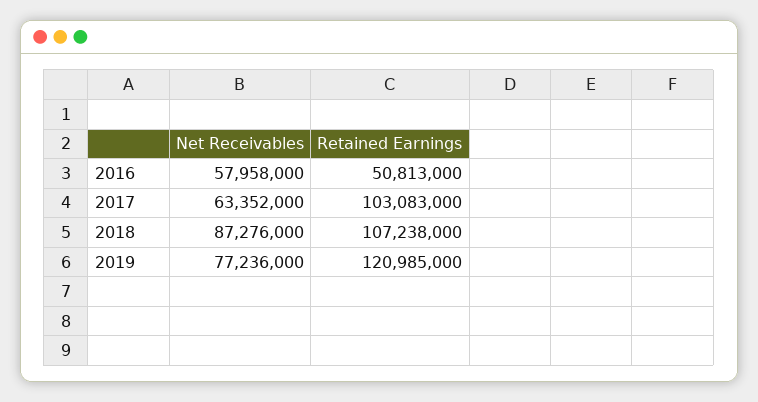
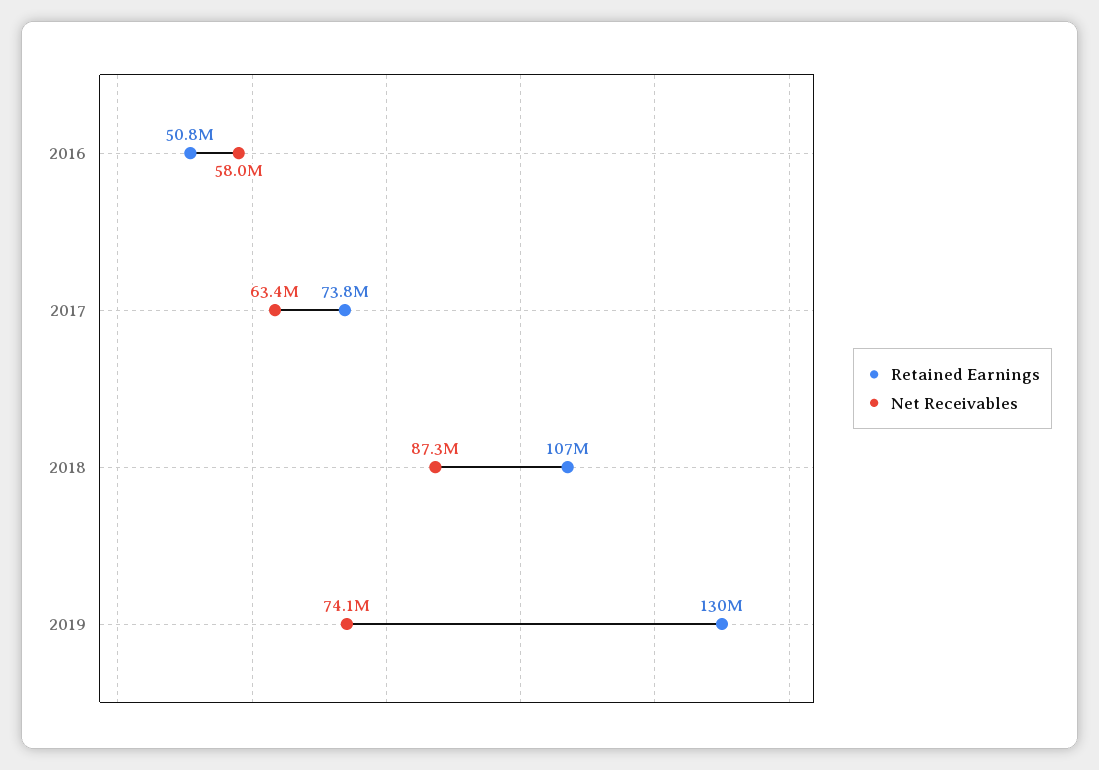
  {
    "Net Receivables": {
      "2016": 57958000,
      "2017": 63352000,
      "2018": 87276000,
-     "2019": 77236000
+     "2019": 74100000
    },
    "Retained Earnings": {
      "2016": 50813000,
-     "2017": 103083000,
+     "2017": 73800000,
      "2018": 107238000,
-     "2019": 120985000
+     "2019": 130000000
    }
  }

